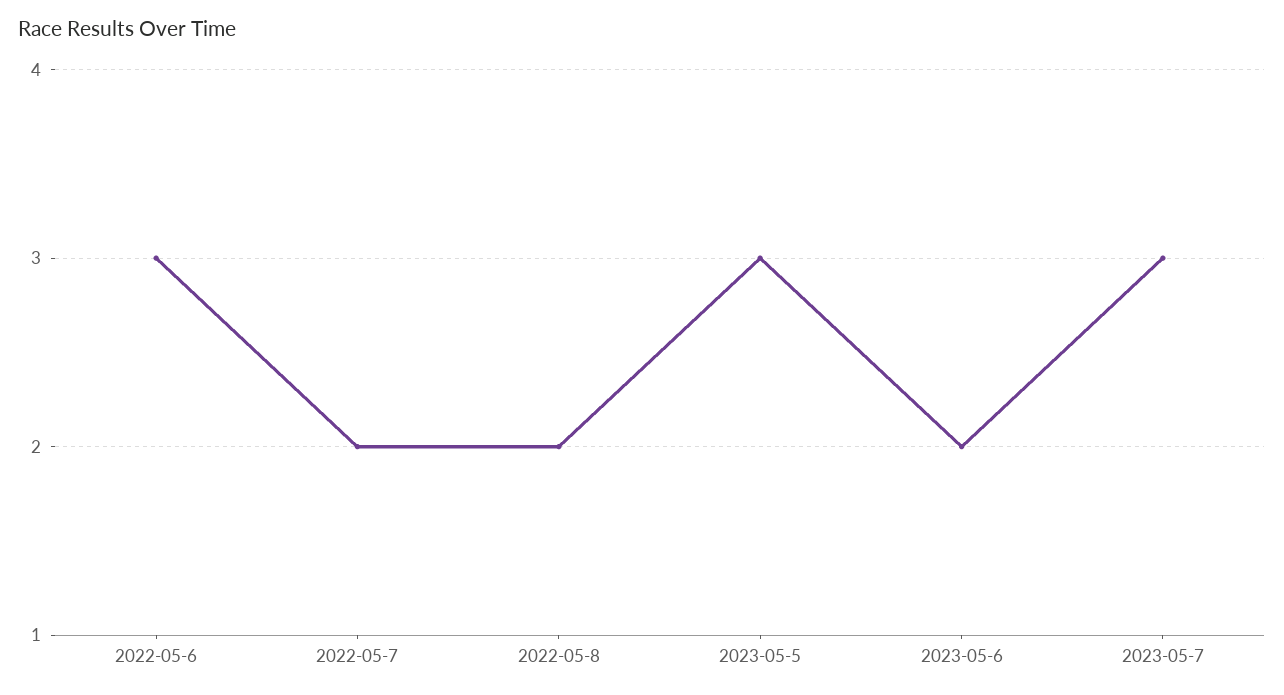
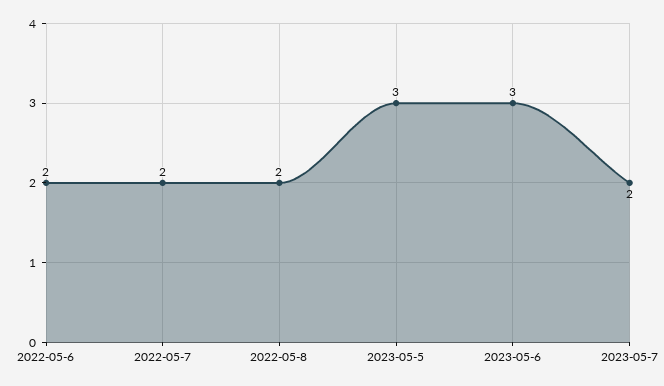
  {
-   "2022-05-6": 3,
+   "2022-05-6": 2,
    "2022-05-7": 2,
    "2022-05-8": 2,
    "2023-05-5": 3,
-   "2023-05-6": 2,
+   "2023-05-6": 3,
-   "2023-05-7": 3
+   "2023-05-7": 2
  }

